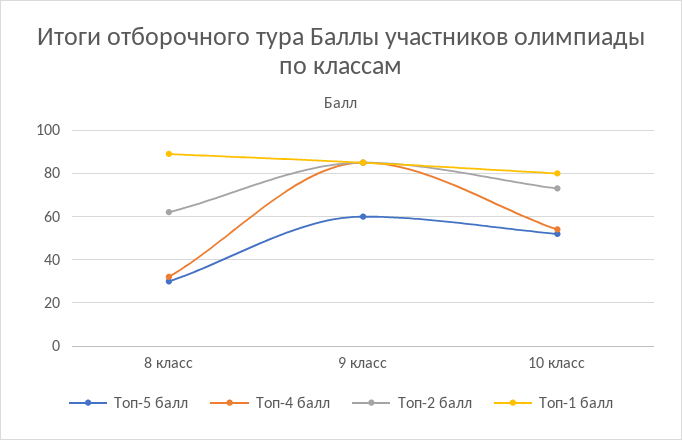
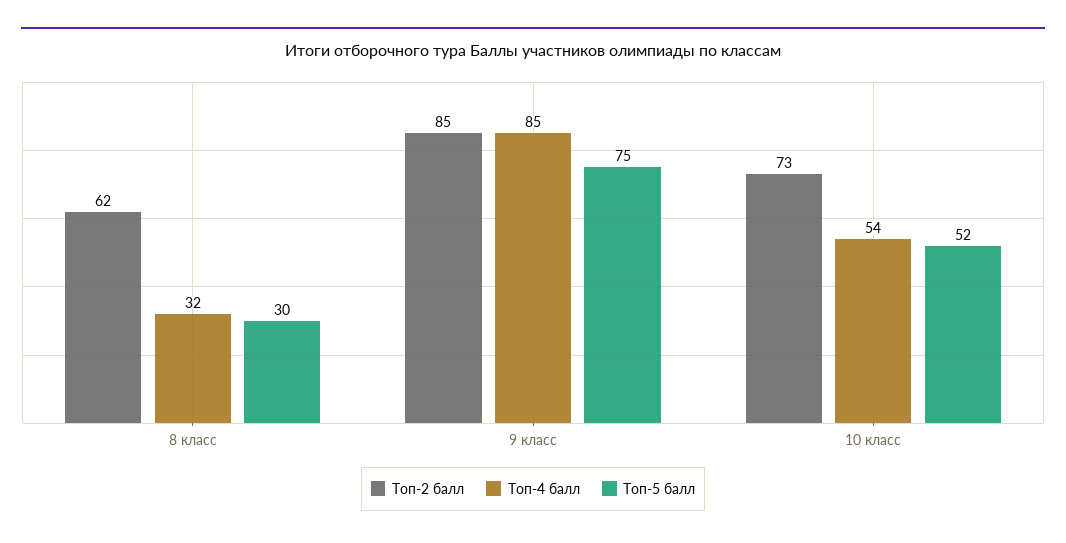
  {
    "Топ-5 балл": {
      "8 класс": 30,
-     "9 класс": 60,
+     "9 класс": 75,
      "10 класс": 52
    },
    "Топ-4 балл": {
      "8 класс": 32,
      "9 класс": 85,
      "10 класс": 54
    },
    "Топ-2 балл": {
      "8 класс": 62,
      "9 класс": 85,
      "10 класс": 73
-   },
+   }
-   "Топ-1 балл": {
-     "8 класс": 90,
-     "9 класс": 85,
-     "10 класс": 80
-   }
  }

